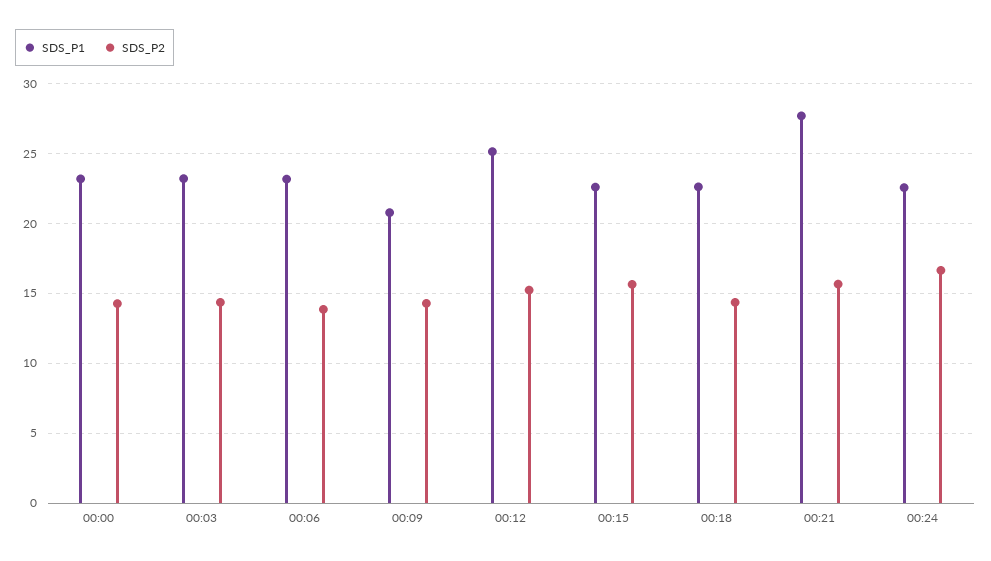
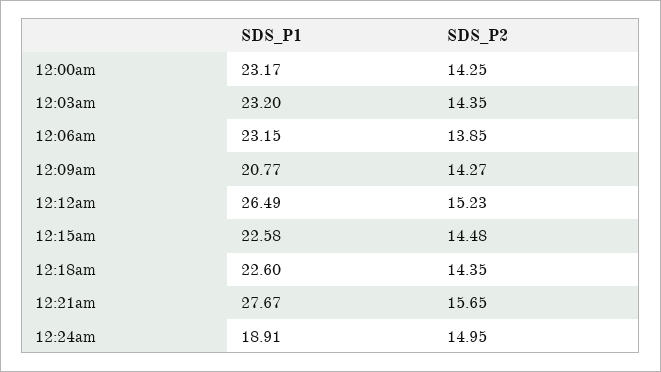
  {
    "SDS_P1": {
      "00:00": 23.17,
      "00:03": 23.2,
      "00:06": 23.15,
      "00:09": 20.77,
-     "00:12": 25,
+     "00:12": 26.49,
      "00:15": 22.58,
      "00:18": 22.6,
      "00:21": 27.67,
-     "00:24": 22.5
+     "00:24": 18.91
    },
    "SDS_P2": {
      "00:00": 14.25,
      "00:03": 14.35,
      "00:06": 13.85,
      "00:09": 14.27,
      "00:12": 15.23,
-     "00:15": 15.5,
+     "00:15": 14.48,
      "00:18": 14.35,
      "00:21": 15.65,
-     "00:24": 16.5
+     "00:24": 14.95
    }
  }

